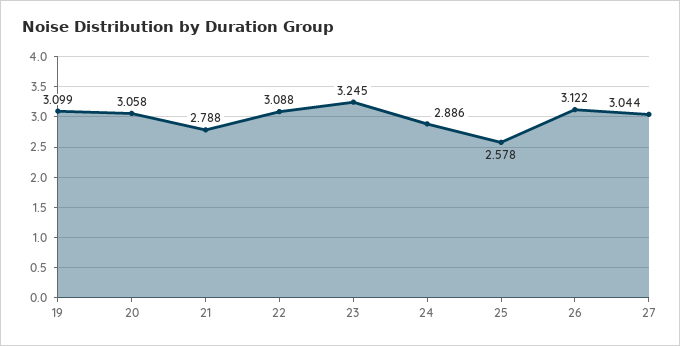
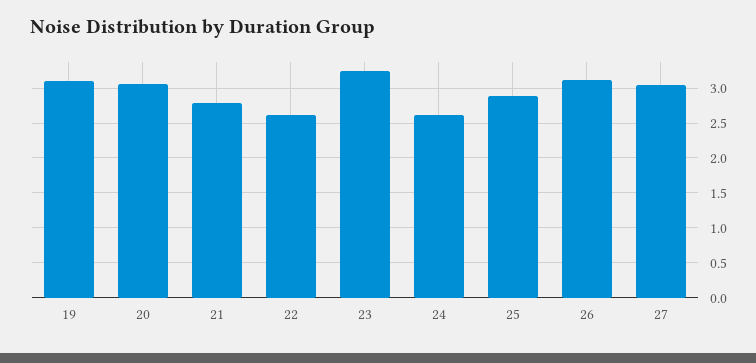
  {
    "19": 3.099,
    "20": 3.058,
    "21": 2.788,
-   "22": 3.088,
+   "22": 2.6,
    "23": 3.245,
-   "24": 2.886,
+   "24": 2.6,
-   "25": 2.578,
+   "25": 2.9,
    "26": 3.122,
    "27": 3.044
  }

